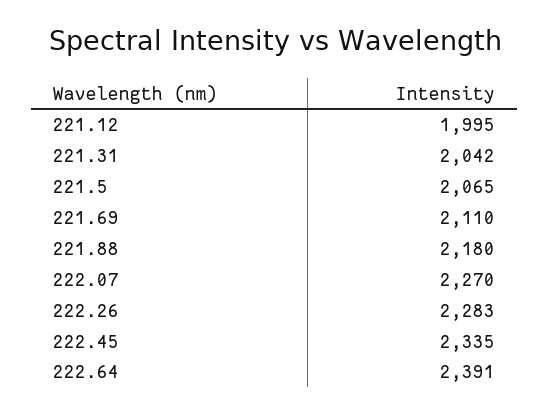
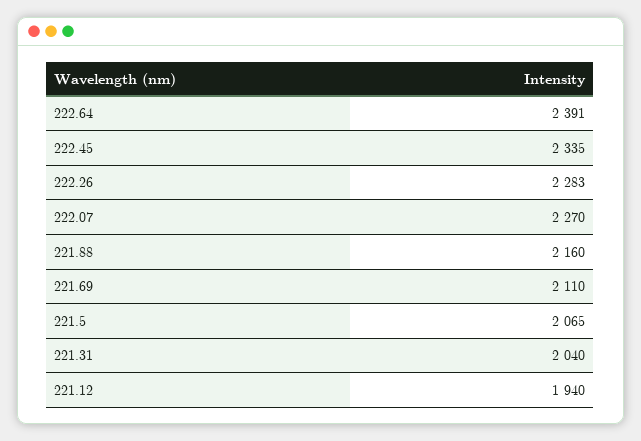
  {
-   "221.12": 1995,
+   "221.12": 1940,
-   "221.31": 2042,
+   "221.31": 2040,
    "221.5": 2065,
    "221.69": 2110,
-   "221.88": 2180,
+   "221.88": 2160,
    "222.07": 2270,
    "222.26": 2283,
    "222.45": 2335,
    "222.64": 2391
  }

